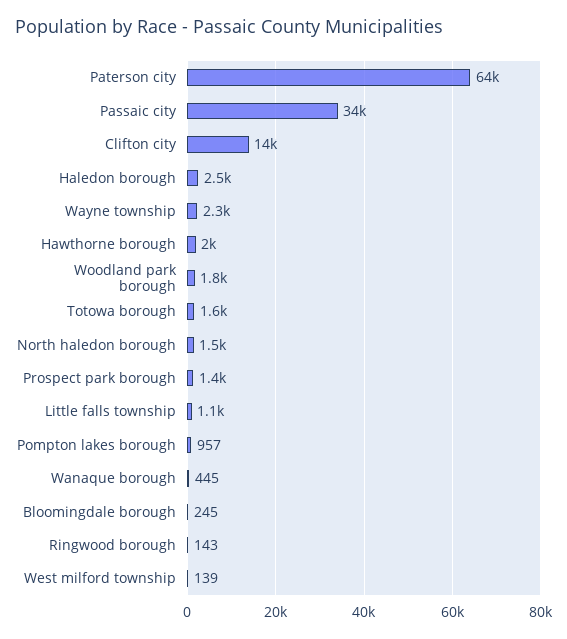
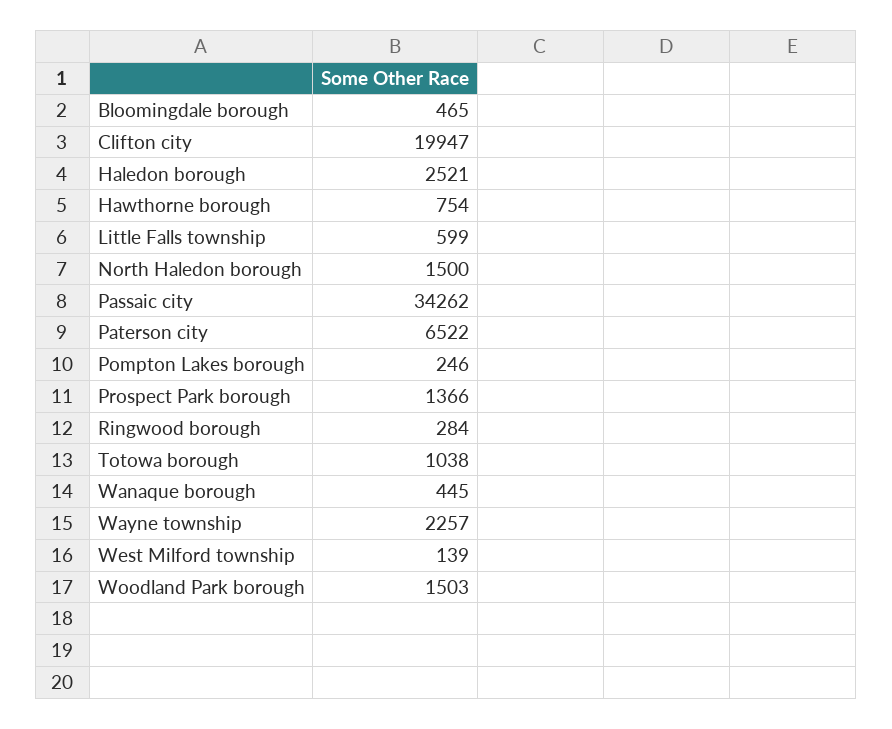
  {
-   "Paterson city": 64000,
+   "Paterson city": 6522,
    "Passaic city": 34262,
-   "Clifton city": 14000,
+   "Clifton city": 19947,
    "Haledon borough": 2521,
    "Wayne township": 2257,
-   "Hawthorne borough": 2000,
+   "Hawthorne borough": 754,
-   "Woodland park borough": 1800,
+   "Woodland park borough": 1503,
-   "Totowa borough": 1600,
+   "Totowa borough": 1038,
    "North haledon borough": 1500,
    "Prospect park borough": 1366,
-   "Little falls township": 1100,
+   "Little falls township": 599,
-   "Pompton lakes borough": 957,
+   "Pompton lakes borough": 246,
    "Wanaque borough": 445,
-   "Bloomingdale borough": 245,
+   "Bloomingdale borough": 465,
-   "Ringwood borough": 143,
+   "Ringwood borough": 284,
    "West milford township": 139
  }

